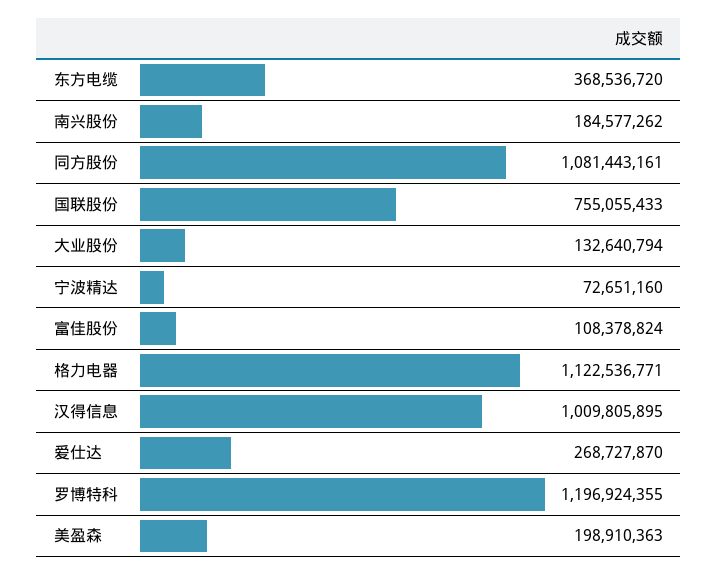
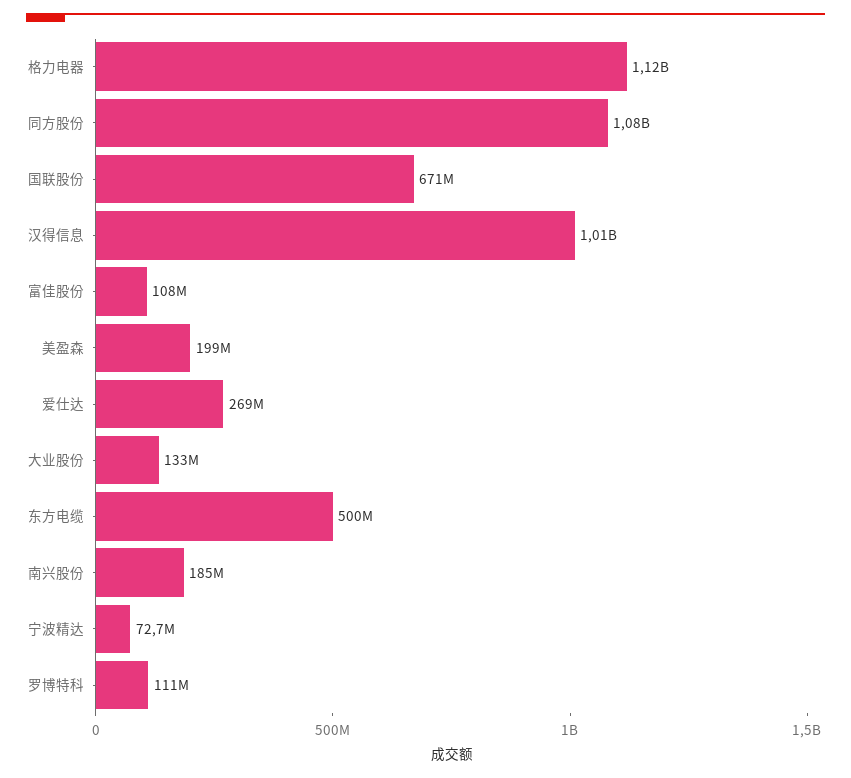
  {
-   "东方电缆": 368536720,
+   "东方电缆": 500000000,
    "南兴股份": 184577262,
    "同方股份": 1081443161,
-   "国联股份": 755055433,
+   "国联股份": 671000000,
    "大业股份": 132640794,
    "宁波精达": 72651160,
    "富佳股份": 108378824,
    "格力电器": 1122536771,
    "汉得信息": 1009805895,
    "爱仕达": 268727870,
-   "罗博特科": 1196924355,
+   "罗博特科": 111000000,
    "美盈森": 198910363
  }

